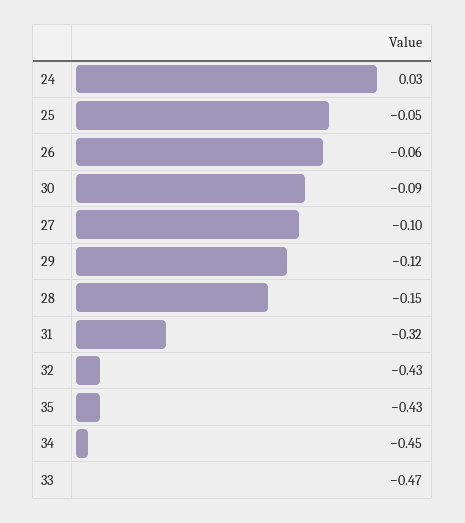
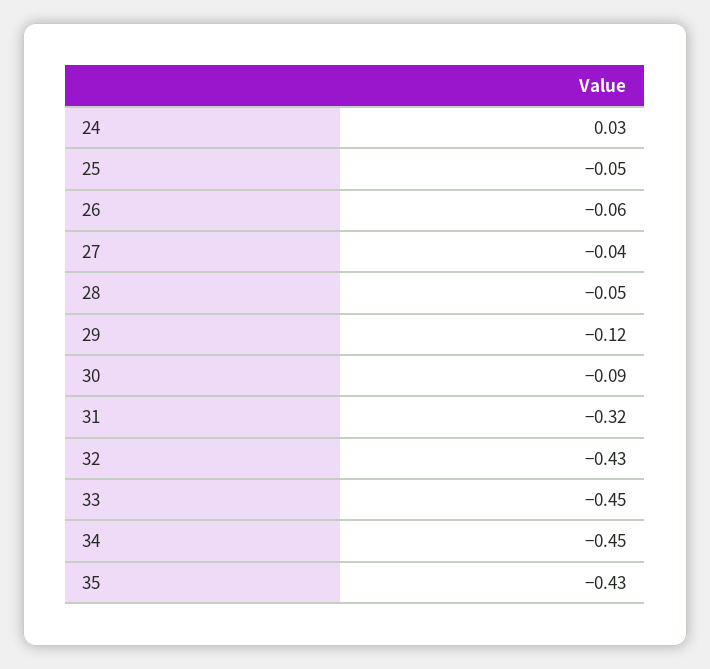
  {
    "24": 0.03,
    "25": -0.05,
    "26": -0.06,
    "30": -0.09,
-   "27": -0.1,
+   "27": -0.04,
    "29": -0.12,
-   "28": -0.15,
+   "28": -0.05,
    "31": -0.32,
    "32": -0.43,
    "35": -0.43,
    "34": -0.45,
-   "33": -0.47
+   "33": -0.45
  }

